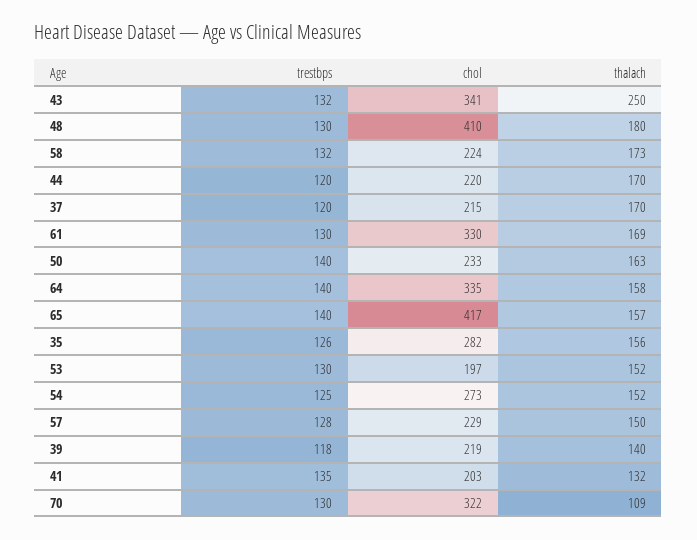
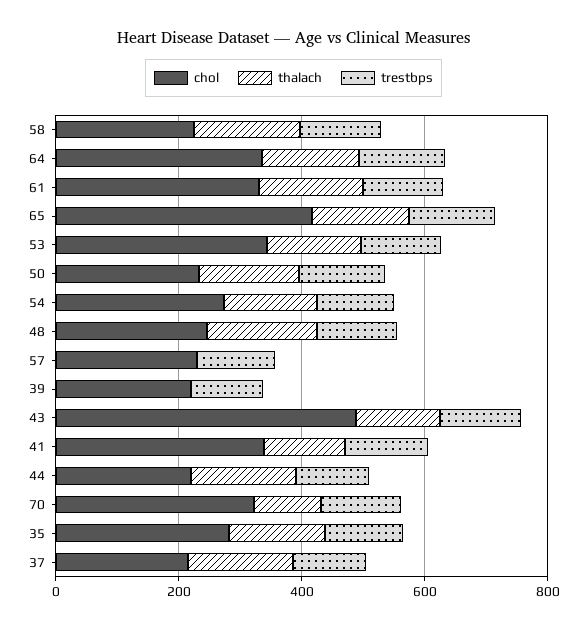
  {
    "trestbps": {
      "43": 132,
      "48": 130,
      "58": 132,
      "44": 120,
      "37": 120,
      "61": 130,
      "50": 140,
      "64": 140,
      "65": 140,
      "35": 126,
      "53": 130,
      "54": 125,
      "57": 128,
      "39": 118,
      "41": 135,
      "70": 130
    },
    "chol": {
-     "43": 341,
+     "43": 500,
-     "48": 410,
+     "48": 250,
      "58": 224,
      "44": 220,
      "37": 215,
      "61": 330,
      "50": 233,
      "64": 335,
      "65": 417,
      "35": 282,
-     "53": 197,
+     "53": 350,
      "54": 273,
      "57": 229,
      "39": 219,
-     "41": 203,
+     "41": 350,
      "70": 322
    },
    "thalach": {
-     "43": 250,
+     "43": 150,
      "48": 180,
      "58": 173,
      "44": 170,
      "37": 170,
      "61": 169,
      "50": 163,
      "64": 158,
      "65": 157,
      "35": 156,
      "53": 152,
      "54": 152,
-     "57": 150,
+     "57": 0,
-     "39": 140,
+     "39": 0,
      "41": 132,
      "70": 109
    }
  }

